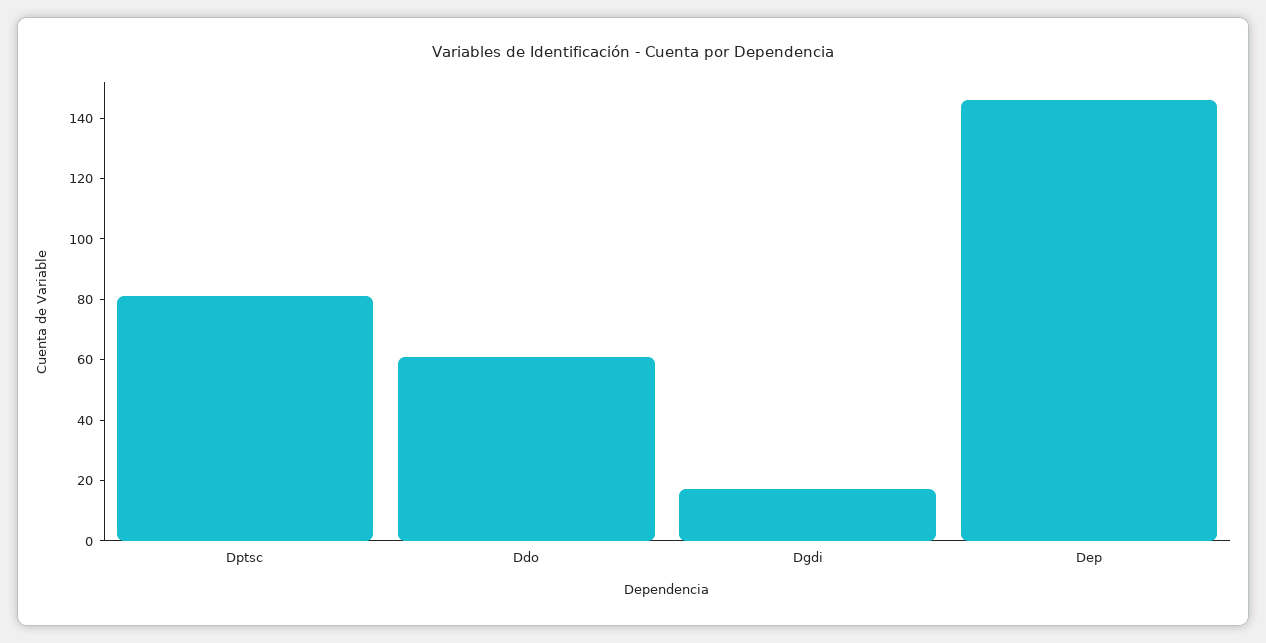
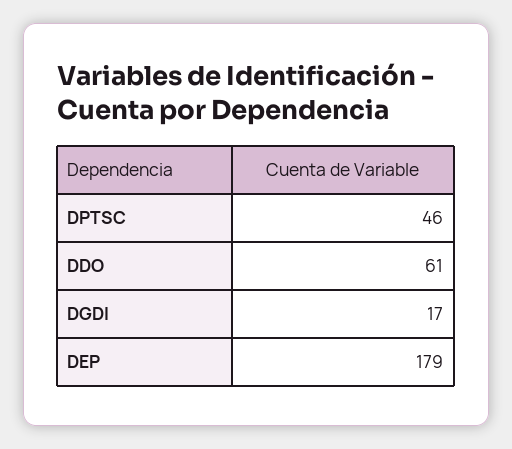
  {
-   "Dptsc": 80,
+   "Dptsc": 46,
    "Ddo": 61,
    "Dgdi": 17,
-   "Dep": 145
+   "Dep": 179
  }

